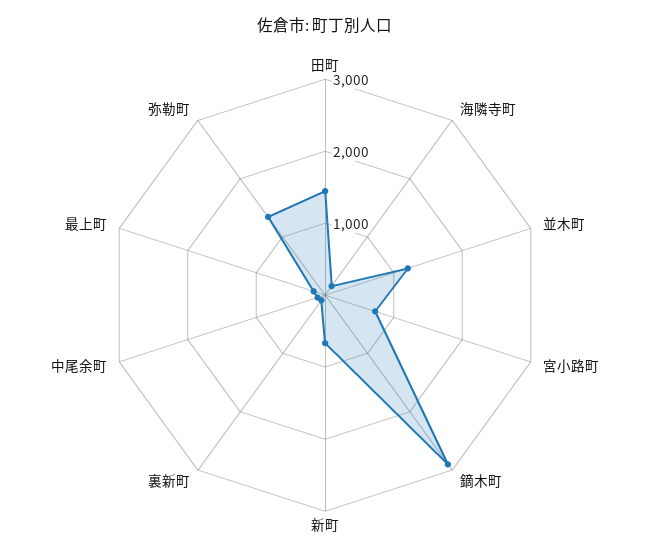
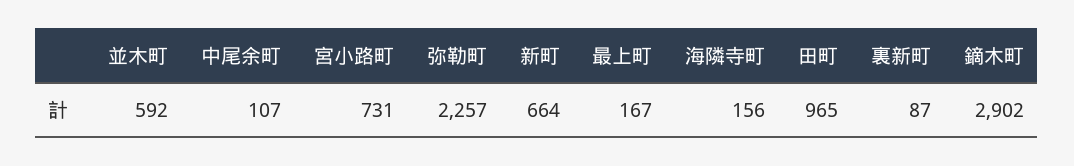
  {
-   "田町": 1400,
+   "田町": 965,
    "海隣寺町": 156,
-   "並木町": 1200,
+   "並木町": 592,
    "宮小路町": 731,
    "鏑木町": 2902,
    "新町": 664,
    "裏新町": 87,
    "中尾余町": 107,
    "最上町": 167,
-   "弥勒町": 1400
+   "弥勒町": 2257
  }

